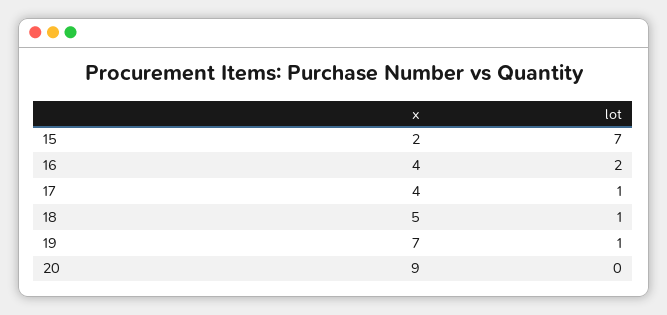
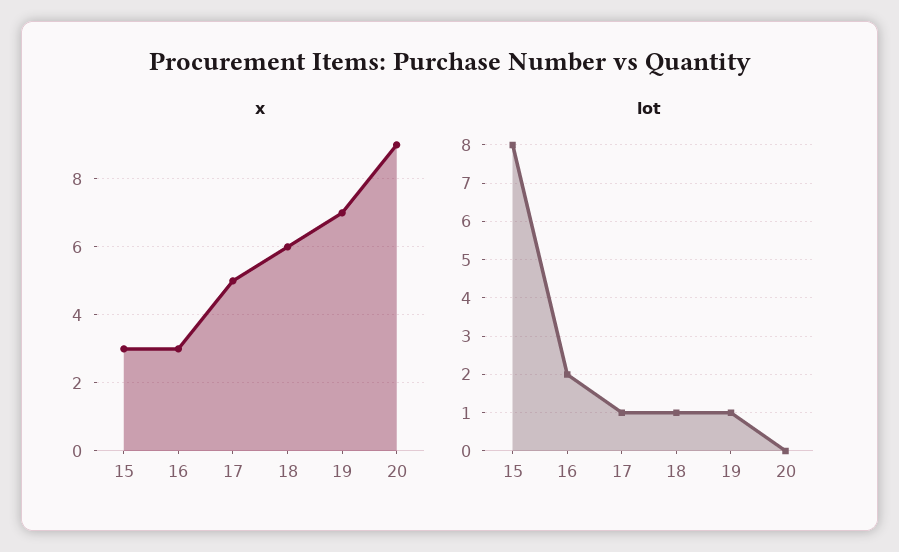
  {
    "x": {
-     "15": 2,
+     "15": 3,
-     "16": 4,
+     "16": 3,
-     "17": 4,
+     "17": 5,
-     "18": 5,
+     "18": 6,
      "19": 7,
      "20": 9
    },
    "lot": {
-     "15": 7,
+     "15": 8,
      "16": 2,
      "17": 1,
      "18": 1,
      "19": 1,
      "20": 0
    }
  }

